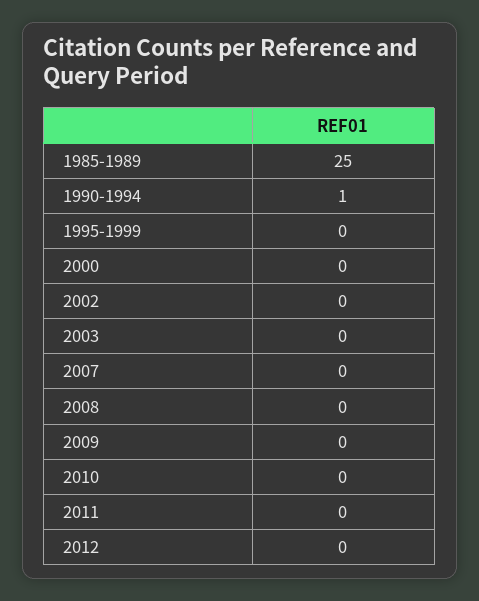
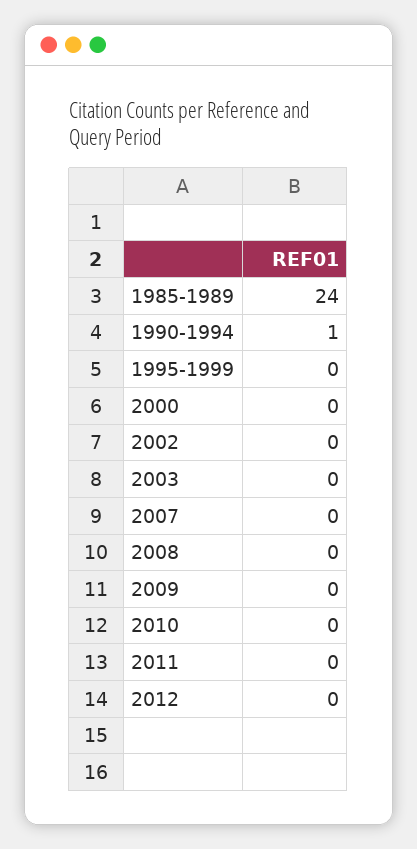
  {
-   "1985-1989": 25,
+   "1985-1989": 24,
    "1990-1994": 1,
    "1995-1999": 0,
    "2000": 0,
    "2002": 0,
    "2003": 0,
    "2007": 0,
    "2008": 0,
    "2009": 0,
    "2010": 0,
    "2011": 0,
    "2012": 0
  }

